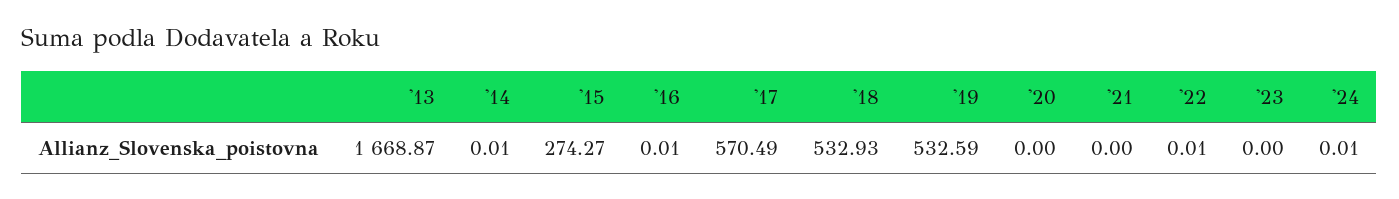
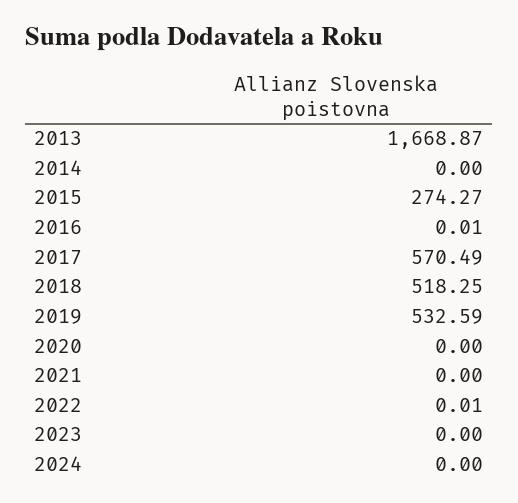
  {
    "'13": 1668.87,
-   "'14": 0.01,
+   "'14": 0,
    "'15": 274.27,
    "'16": 0.01,
    "'17": 570.49,
-   "'18": 532.93,
+   "'18": 518.25,
    "'19": 532.59,
    "'20": 0,
    "'21": 0,
    "'22": 0.01,
    "'23": 0,
-   "'24": 0.01
+   "'24": 0
  }

